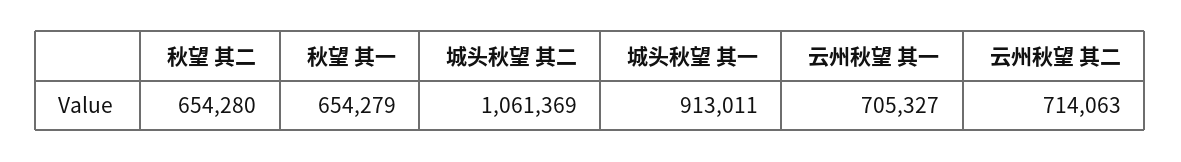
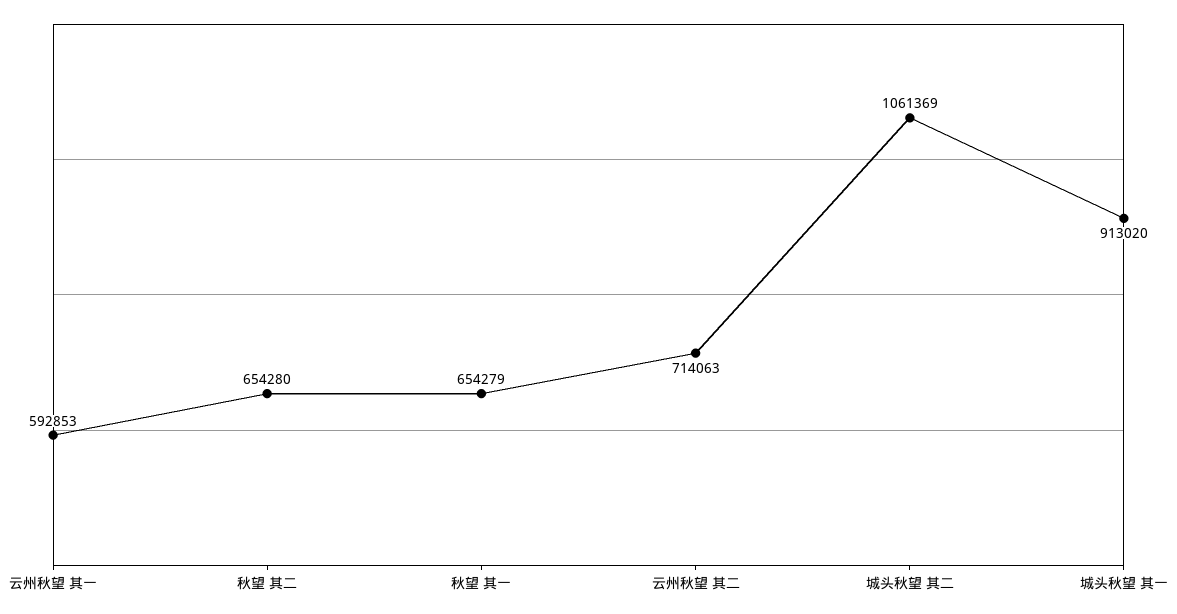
  {
    "秋望 其二": 654280,
    "秋望 其一": 654279,
    "城头秋望 其二": 1061369,
-   "城头秋望 其一": 913011,
+   "城头秋望 其一": 913020,
-   "云州秋望 其一": 705327,
+   "云州秋望 其一": 592853,
    "云州秋望 其二": 714063
  }

